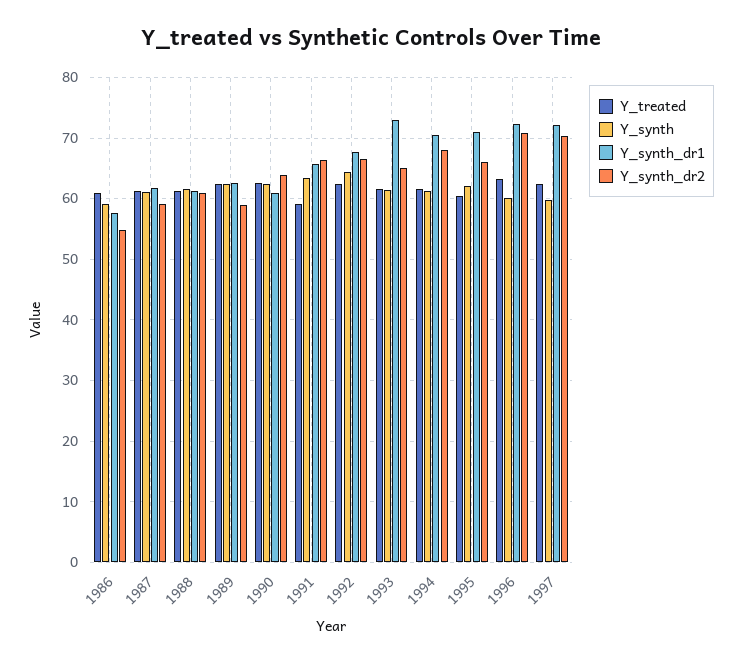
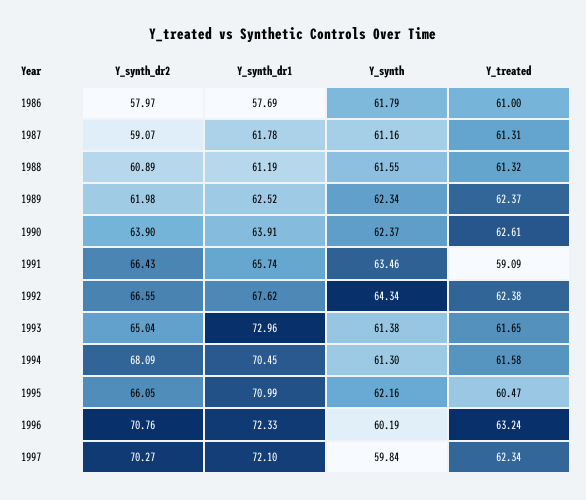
  {
    "Y_treated": {
      "1986": 61,
      "1987": 61.31,
      "1988": 61.32,
      "1989": 62.37,
      "1990": 62.61,
      "1991": 59.09,
      "1992": 62.38,
      "1993": 61.65,
      "1994": 61.58,
      "1995": 60.47,
      "1996": 63.24,
      "1997": 62.34
    },
    "Y_synth": {
-     "1986": 59,
+     "1986": 61.79,
      "1987": 61.16,
      "1988": 61.55,
      "1989": 62.34,
      "1990": 62.37,
      "1991": 63.46,
      "1992": 64.34,
      "1993": 61.38,
      "1994": 61.3,
      "1995": 62.16,
      "1996": 60.19,
      "1997": 59.84
    },
    "Y_synth_dr1": {
      "1986": 57.69,
      "1987": 61.78,
      "1988": 61.19,
      "1989": 62.52,
-     "1990": 61,
+     "1990": 63.91,
      "1991": 65.74,
      "1992": 67.62,
      "1993": 72.96,
      "1994": 70.45,
      "1995": 70.99,
      "1996": 72.33,
      "1997": 72.1
    },
    "Y_synth_dr2": {
-     "1986": 55,
+     "1986": 57.97,
      "1987": 59.07,
      "1988": 60.89,
-     "1989": 59,
+     "1989": 61.98,
      "1990": 63.9,
      "1991": 66.43,
      "1992": 66.55,
      "1993": 65.04,
      "1994": 68.09,
      "1995": 66.05,
      "1996": 70.76,
      "1997": 70.27
    }
  }

